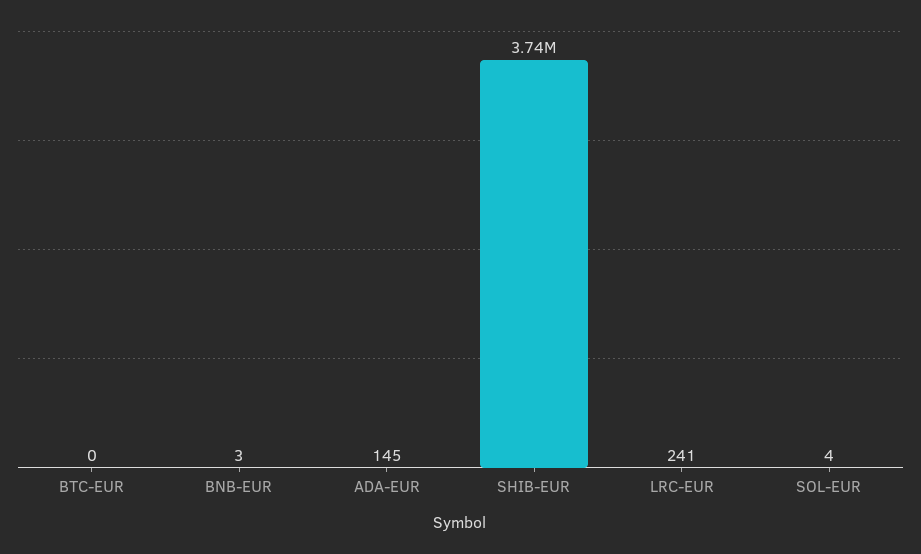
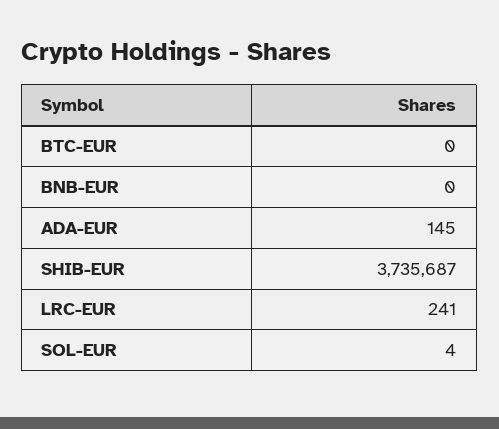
  {
    "BTC-EUR": 0,
-   "BNB-EUR": 3,
+   "BNB-EUR": 0,
    "ADA-EUR": 145,
    "SHIB-EUR": 3735687,
    "LRC-EUR": 241,
    "SOL-EUR": 4
  }

